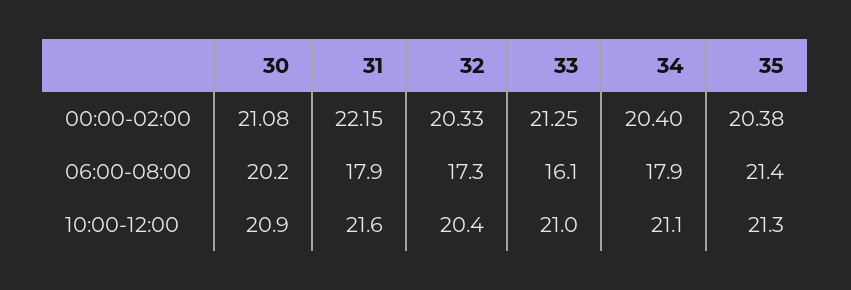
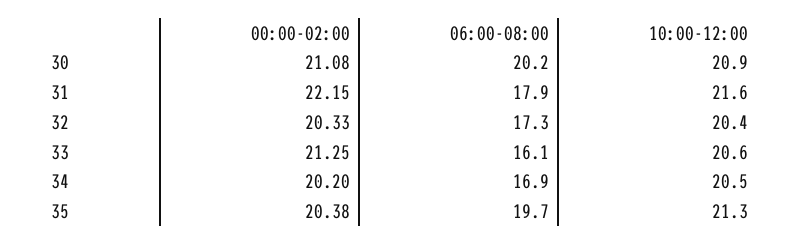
  {
    "30": {
      "00:00-02:00": 21.08,
      "06:00-08:00": 20.2,
      "10:00-12:00": 20.9
    },
    "31": {
      "00:00-02:00": 22.15,
      "06:00-08:00": 17.9,
      "10:00-12:00": 21.6
    },
    "32": {
      "00:00-02:00": 20.33,
      "06:00-08:00": 17.3,
      "10:00-12:00": 20.4
    },
    "33": {
      "00:00-02:00": 21.25,
      "06:00-08:00": 16.1,
-     "10:00-12:00": 21
+     "10:00-12:00": 20.6
    },
    "34": {
-     "00:00-02:00": 20.4,
+     "00:00-02:00": 20.2,
-     "06:00-08:00": 17.9,
+     "06:00-08:00": 16.9,
-     "10:00-12:00": 21.1
+     "10:00-12:00": 20.5
    },
    "35": {
      "00:00-02:00": 20.38,
-     "06:00-08:00": 21.4,
+     "06:00-08:00": 19.7,
      "10:00-12:00": 21.3
    }
  }

